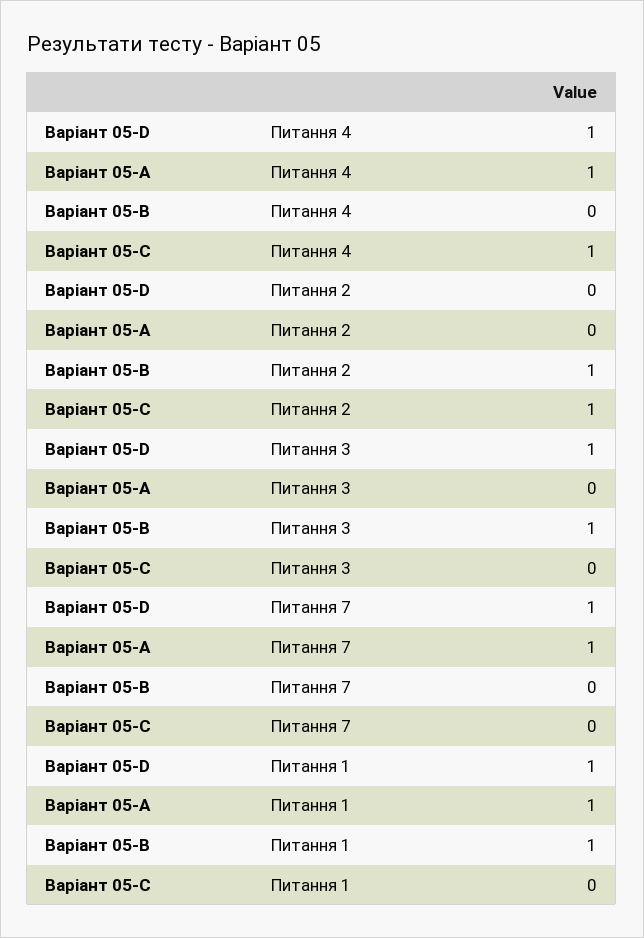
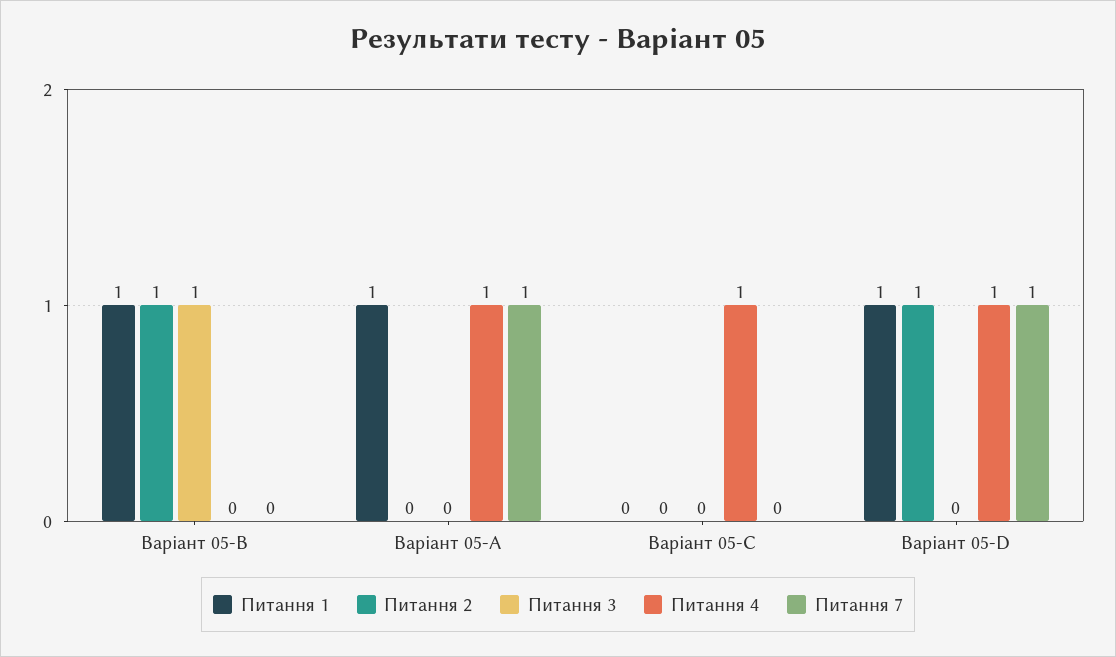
  {
    "Питання 4": {
      "Варіант 05-D": 1,
      "Варіант 05-A": 1,
      "Варіант 05-B": 0,
      "Варіант 05-C": 1
    },
    "Питання 2": {
-     "Варіант 05-D": 0,
+     "Варіант 05-D": 1,
      "Варіант 05-A": 0,
      "Варіант 05-B": 1,
-     "Варіант 05-C": 1
+     "Варіант 05-C": 0
    },
    "Питання 3": {
-     "Варіант 05-D": 1,
+     "Варіант 05-D": 0,
      "Варіант 05-A": 0,
      "Варіант 05-B": 1,
      "Варіант 05-C": 0
    },
    "Питання 7": {
      "Варіант 05-D": 1,
      "Варіант 05-A": 1,
      "Варіант 05-B": 0,
      "Варіант 05-C": 0
    },
    "Питання 1": {
      "Варіант 05-D": 1,
      "Варіант 05-A": 1,
      "Варіант 05-B": 1,
      "Варіант 05-C": 0
    }
  }

